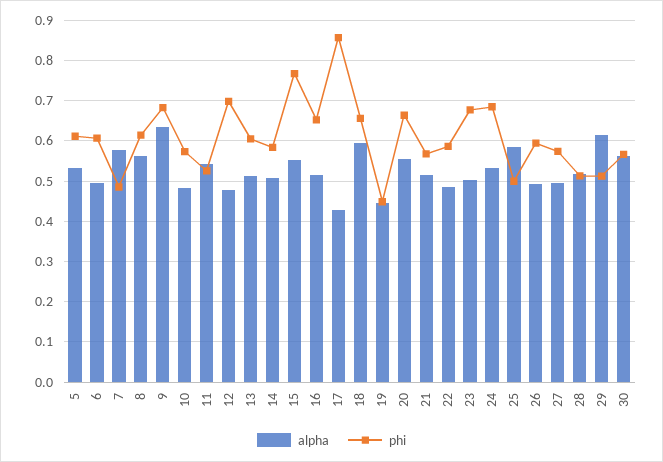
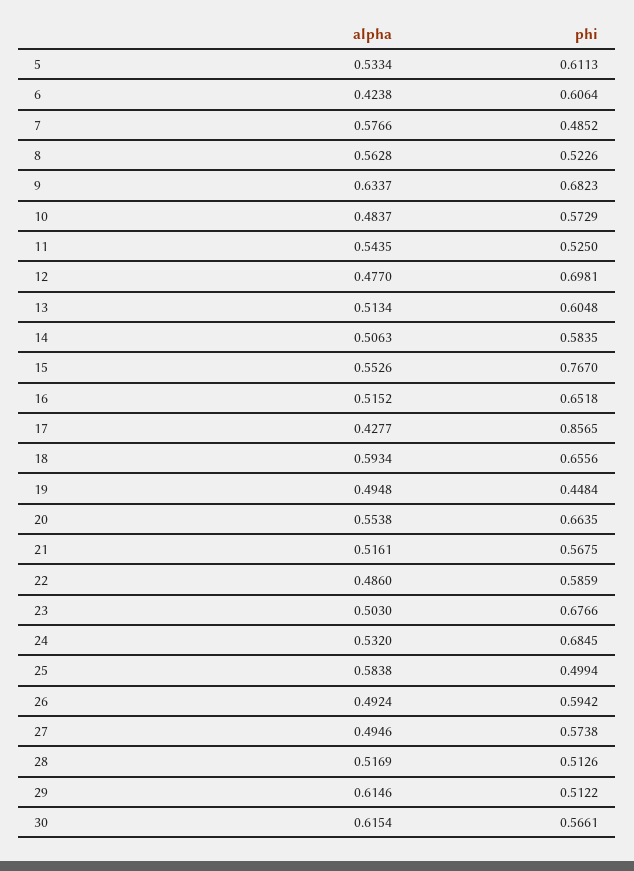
  {
    "alpha": {
      "5": 0.5334,
-     "6": 0.5,
+     "6": 0.4238,
      "7": 0.5766,
      "8": 0.5628,
      "9": 0.6337,
      "10": 0.4837,
      "11": 0.5435,
      "12": 0.477,
      "13": 0.5134,
      "14": 0.5063,
      "15": 0.5526,
      "16": 0.5152,
      "17": 0.4277,
      "18": 0.5934,
-     "19": 0.44,
+     "19": 0.4948,
      "20": 0.5538,
      "21": 0.5161,
      "22": 0.486,
      "23": 0.503,
      "24": 0.532,
      "25": 0.5838,
      "26": 0.4924,
      "27": 0.4946,
      "28": 0.5169,
      "29": 0.6146,
-     "30": 0.56
+     "30": 0.6154
    },
    "phi": {
      "5": 0.6113,
      "6": 0.6064,
      "7": 0.4852,
-     "8": 0.62,
+     "8": 0.5226,
      "9": 0.6823,
      "10": 0.5729,
      "11": 0.525,
      "12": 0.6981,
      "13": 0.6048,
      "14": 0.5835,
      "15": 0.767,
      "16": 0.6518,
      "17": 0.8565,
      "18": 0.6556,
      "19": 0.4484,
      "20": 0.6635,
      "21": 0.5675,
      "22": 0.5859,
      "23": 0.6766,
      "24": 0.6845,
      "25": 0.4994,
      "26": 0.5942,
      "27": 0.5738,
      "28": 0.5126,
      "29": 0.5122,
      "30": 0.5661
    }
  }

